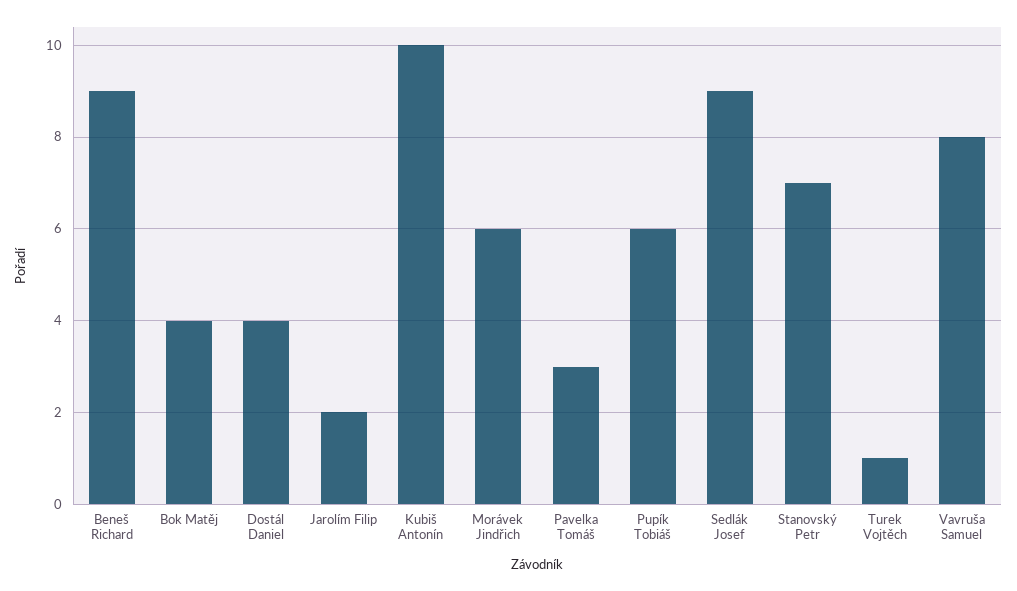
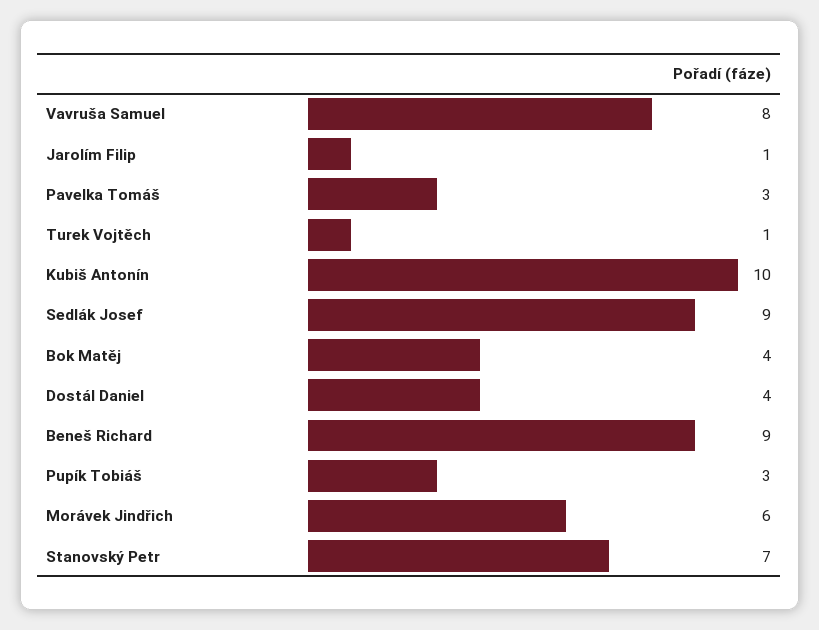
  {
    "Beneš Richard": 9,
    "Bok Matěj": 4,
    "Dostál Daniel": 4,
-   "Jarolím Filip": 2,
+   "Jarolím Filip": 1,
    "Kubiš Antonín": 10,
    "Morávek Jindřich": 6,
    "Pavelka Tomáš": 3,
-   "Pupík Tobiáš": 6,
+   "Pupík Tobiáš": 3,
    "Sedlák Josef": 9,
    "Stanovský Petr": 7,
    "Turek Vojtěch": 1,
    "Vavruša Samuel": 8
  }

